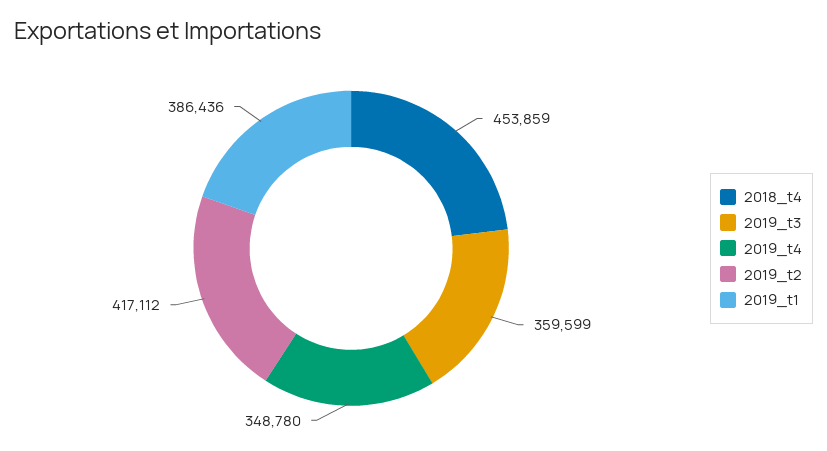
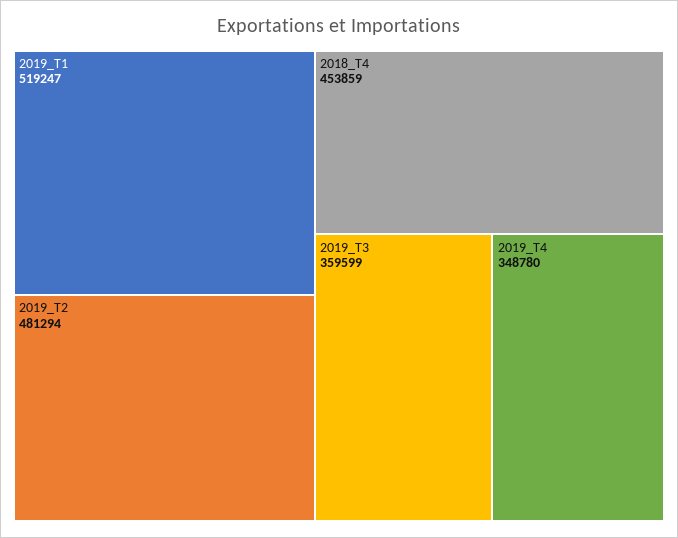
  {
    "2018_t4": 453859,
    "2019_t3": 359599,
    "2019_t4": 348780,
-   "2019_t2": 417112,
+   "2019_t2": 481294,
-   "2019_t1": 386436
+   "2019_t1": 519247
  }

